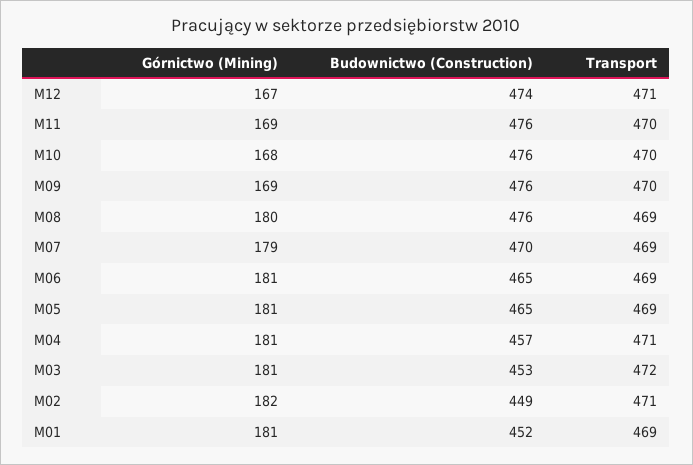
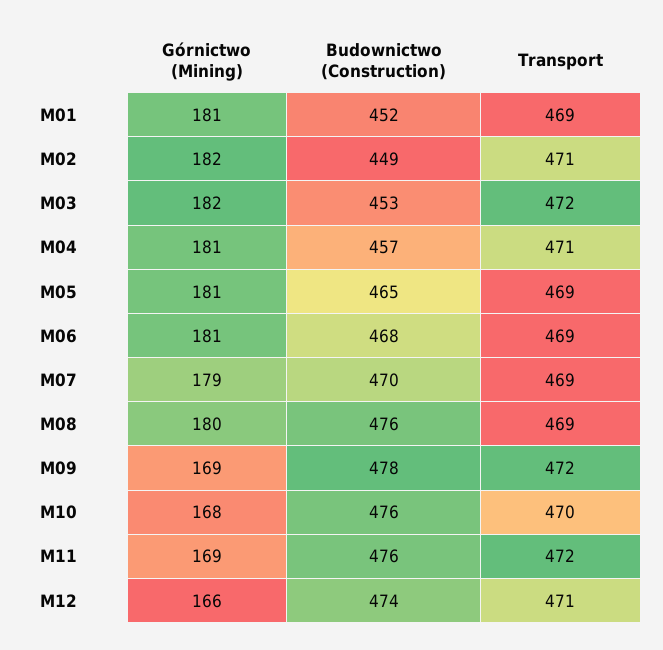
  {
    "Górnictwo (Mining)": {
-     "M12": 167,
+     "M12": 166,
      "M11": 169,
      "M10": 168,
      "M09": 169,
      "M08": 180,
      "M07": 179,
      "M06": 181,
      "M05": 181,
      "M04": 181,
-     "M03": 181,
+     "M03": 182,
      "M02": 182,
      "M01": 181
    },
    "Budownictwo (Construction)": {
      "M12": 474,
      "M11": 476,
      "M10": 476,
-     "M09": 476,
+     "M09": 478,
      "M08": 476,
      "M07": 470,
-     "M06": 465,
+     "M06": 468,
      "M05": 465,
      "M04": 457,
      "M03": 453,
      "M02": 449,
      "M01": 452
    },
    "Transport": {
      "M12": 471,
-     "M11": 470,
+     "M11": 472,
      "M10": 470,
-     "M09": 470,
+     "M09": 472,
      "M08": 469,
      "M07": 469,
      "M06": 469,
      "M05": 469,
      "M04": 471,
      "M03": 472,
      "M02": 471,
      "M01": 469
    }
  }

